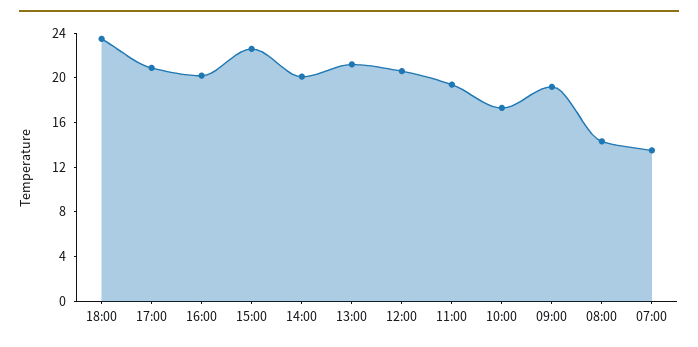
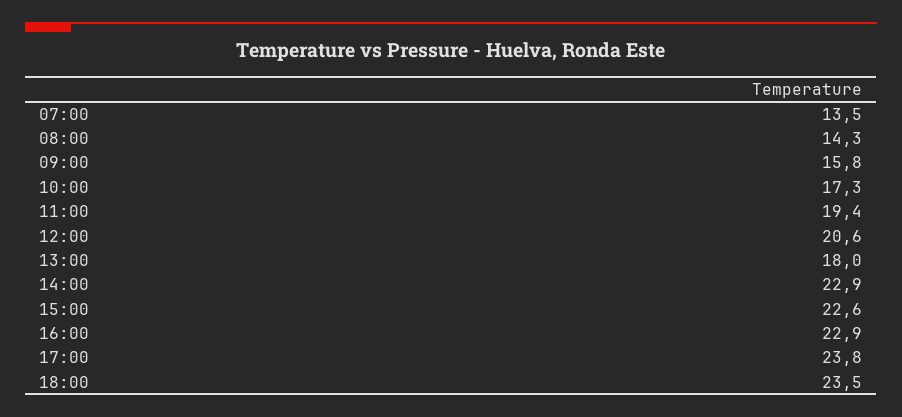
  {
    "18:00": 23.5,
-   "17:00": 21,
+   "17:00": 23.8,
-   "16:00": 20,
+   "16:00": 22.9,
    "15:00": 22.6,
-   "14:00": 20,
+   "14:00": 22.9,
-   "13:00": 21,
+   "13:00": 18,
    "12:00": 20.6,
    "11:00": 19.4,
    "10:00": 17.3,
-   "09:00": 19,
+   "09:00": 15.8,
    "08:00": 14.3,
    "07:00": 13.5
  }

